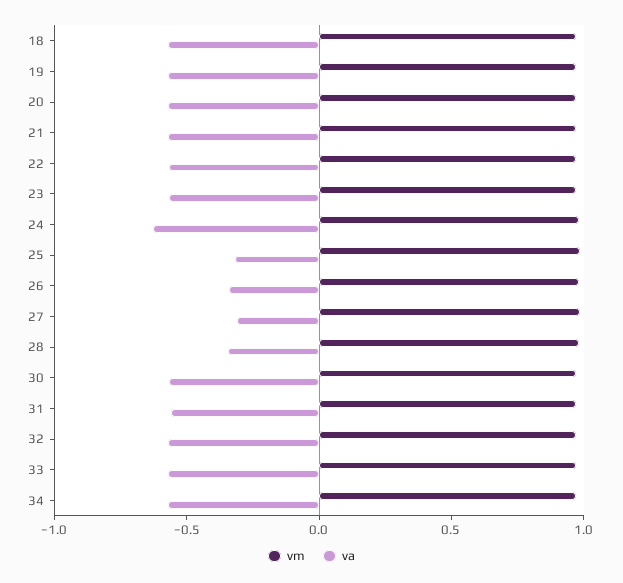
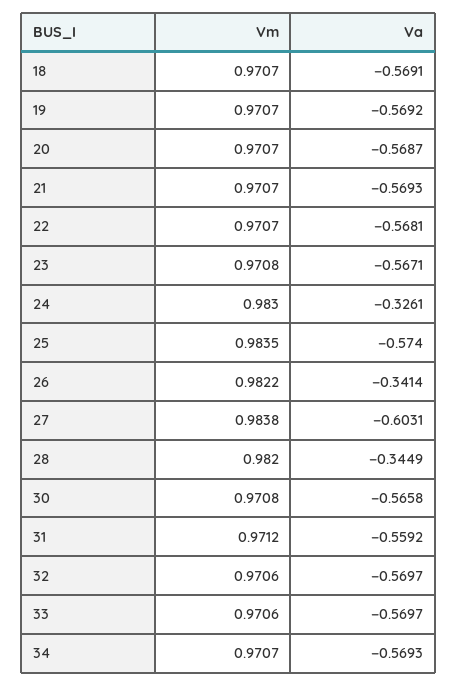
  {
    "vm": {
      "18": 0.9707,
      "19": 0.9707,
      "20": 0.9707,
      "21": 0.9707,
      "22": 0.9707,
      "23": 0.9708,
      "24": 0.983,
      "25": 0.9835,
      "26": 0.9822,
      "27": 0.9838,
      "28": 0.982,
      "30": 0.9708,
      "31": 0.9712,
      "32": 0.9706,
      "33": 0.9706,
      "34": 0.9707
    },
    "va": {
      "18": -0.5691,
      "19": -0.5692,
      "20": -0.5687,
      "21": -0.5693,
      "22": -0.5681,
      "23": -0.5671,
-     "24": -0.6,
+     "24": -0.3261,
-     "25": -0.3,
+     "25": -0.574,
      "26": -0.3414,
-     "27": -0.3,
+     "27": -0.6031,
      "28": -0.3449,
      "30": -0.5658,
      "31": -0.5592,
      "32": -0.5697,
      "33": -0.5697,
      "34": -0.5693
    }
  }

